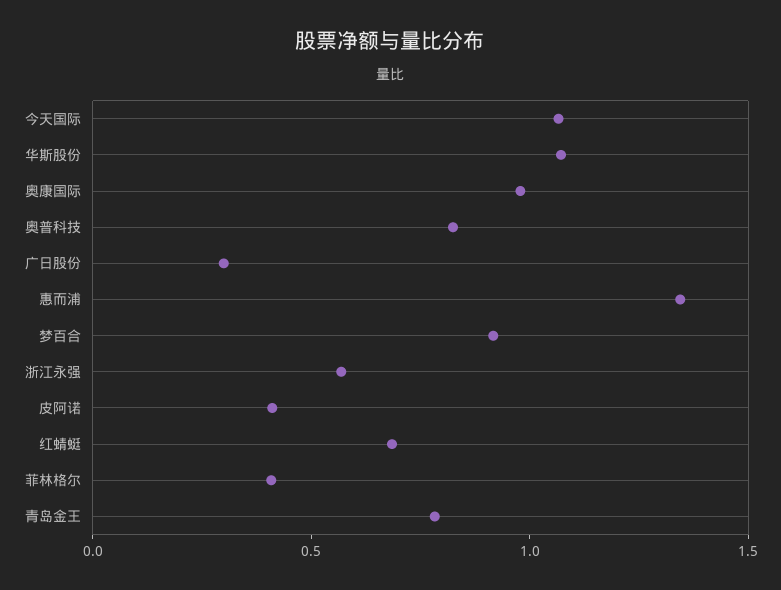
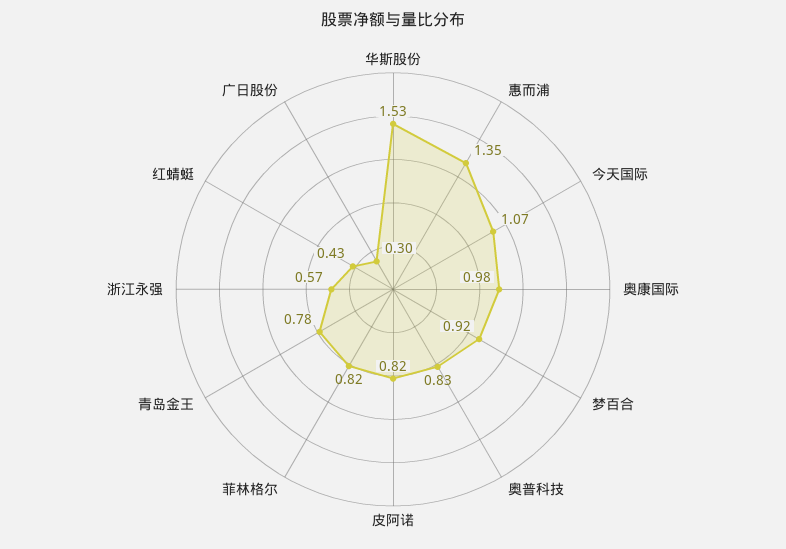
  {
    "今天国际": 1.07,
-   "华斯股份": 1.1,
+   "华斯股份": 1.53,
    "奥康国际": 0.98,
    "奥普科技": 0.83,
    "广日股份": 0.3,
    "惠而浦": 1.35,
    "梦百合": 0.92,
    "浙江永强": 0.57,
-   "皮阿诺": 0.4,
+   "皮阿诺": 0.82,
-   "红蜻蜓": 0.7,
+   "红蜻蜓": 0.43,
-   "菲林格尔": 0.4,
+   "菲林格尔": 0.82,
    "青岛金王": 0.78
  }

